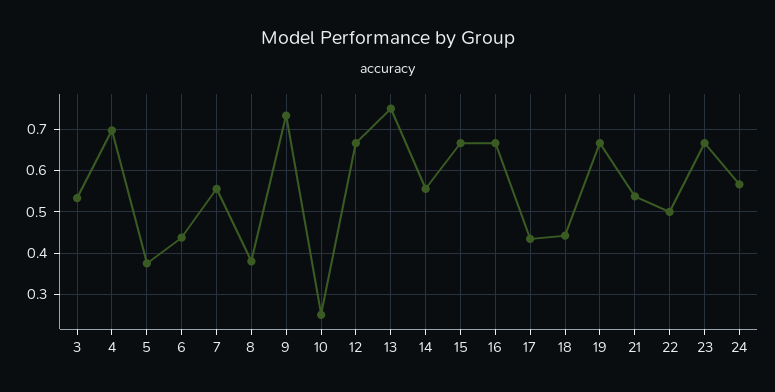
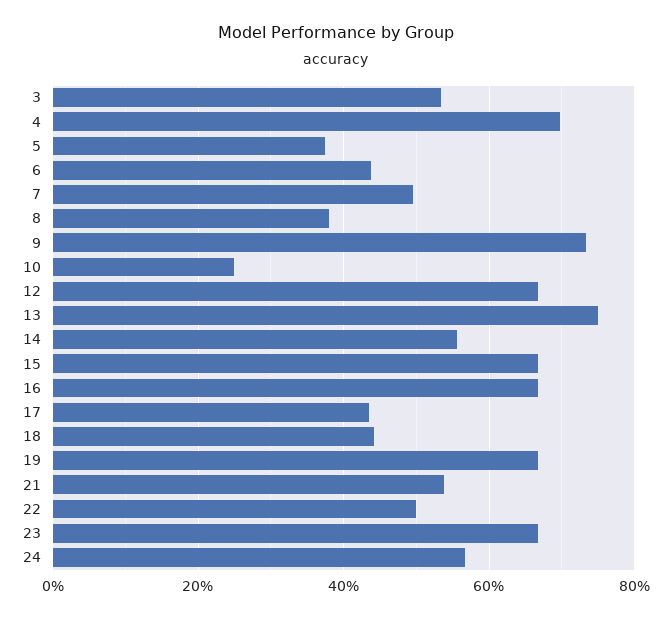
  {
    "3": 0.54,
    "4": 0.7,
    "5": 0.38,
    "6": 0.44,
-   "7": 0.56,
+   "7": 0.5,
    "8": 0.38,
    "9": 0.74,
    "10": 0.26,
    "12": 0.66,
    "13": 0.76,
    "14": 0.56,
    "15": 0.66,
    "16": 0.66,
    "17": 0.44,
    "18": 0.44,
    "19": 0.66,
    "21": 0.54,
    "22": 0.5,
    "23": 0.66,
    "24": 0.56
  }

